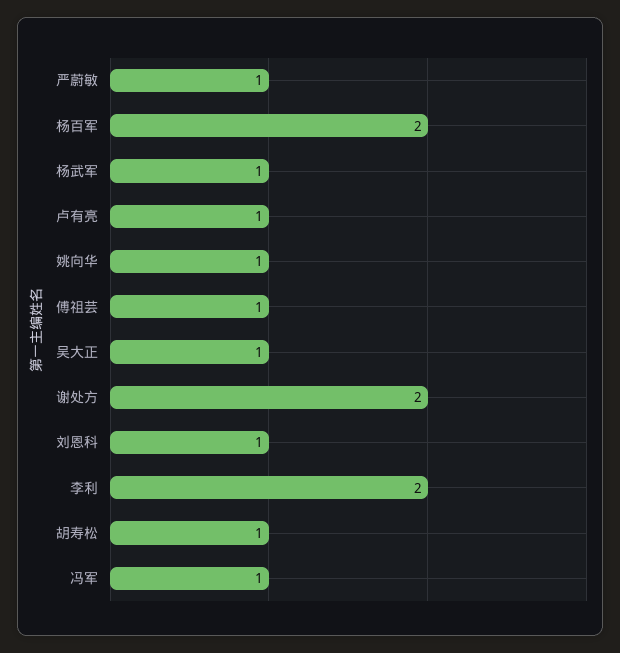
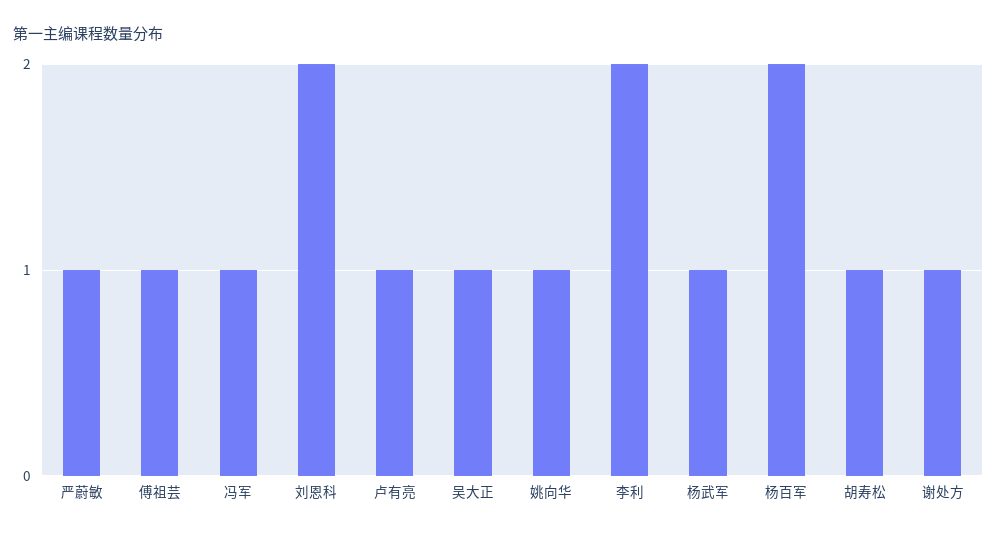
  {
    "严蔚敏": 1,
    "杨百军": 2,
    "杨武军": 1,
    "卢有亮": 1,
    "姚向华": 1,
    "傅祖芸": 1,
    "吴大正": 1,
-   "谢处方": 2,
+   "谢处方": 1,
-   "刘恩科": 1,
+   "刘恩科": 2,
    "李利": 2,
    "胡寿松": 1,
    "冯军": 1
  }

